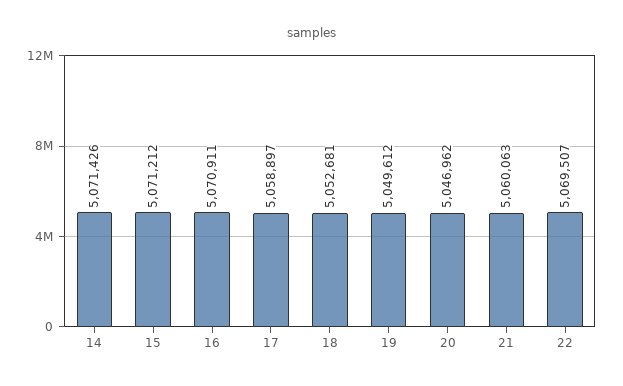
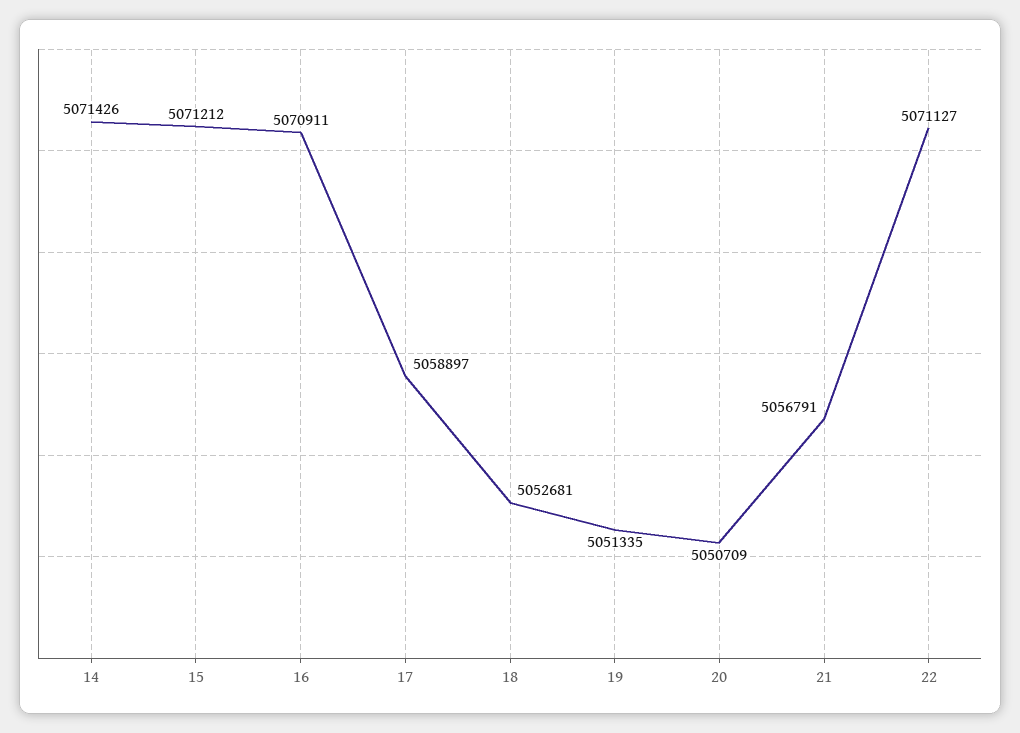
  {
    "14": 5071426,
    "15": 5071212,
    "16": 5070911,
    "17": 5058897,
    "18": 5052681,
-   "19": 5049612,
+   "19": 5051335,
-   "20": 5046962,
+   "20": 5050709,
-   "21": 5060063,
+   "21": 5056791,
-   "22": 5069507
+   "22": 5071127
  }

